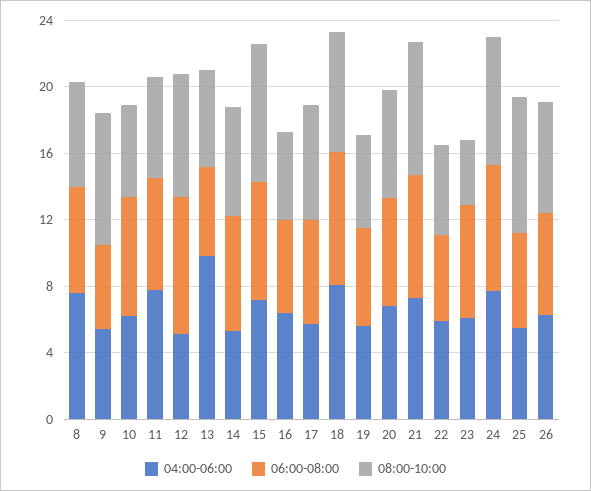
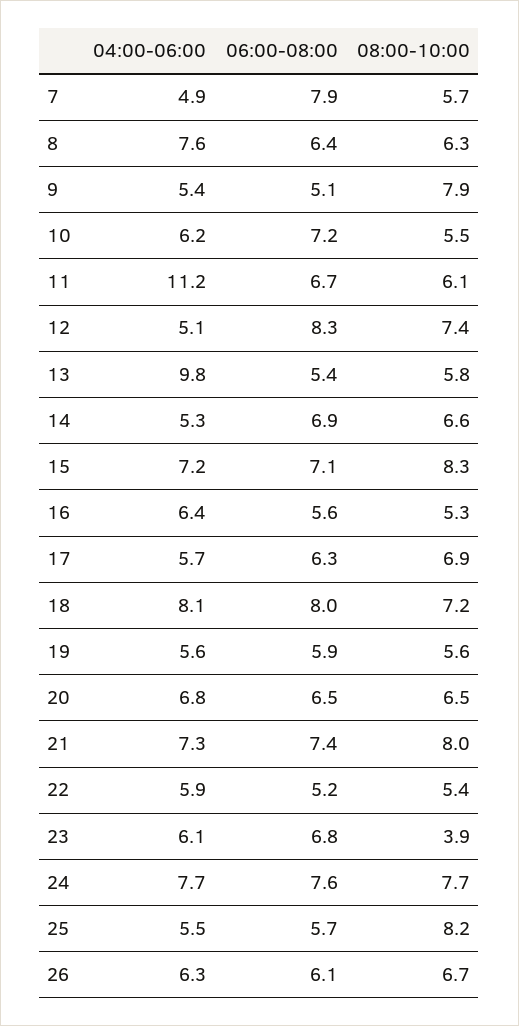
  {
    "04:00-06:00": {
      "8": 7.6,
      "9": 5.4,
      "10": 6.2,
-     "11": 8,
+     "11": 11.2,
      "12": 5.1,
      "13": 9.8,
      "14": 5.3,
      "15": 7.2,
      "16": 6.4,
      "17": 5.7,
      "18": 8.1,
      "19": 5.6,
      "20": 6.8,
      "21": 7.3,
      "22": 5.9,
      "23": 6.1,
      "24": 7.7,
      "25": 5.5,
-     "26": 6.3
+     "26": 6.3,
+     "7": 4.9
    },
    "06:00-08:00": {
      "8": 6.4,
      "9": 5.1,
      "10": 7.2,
      "11": 6.7,
      "12": 8.3,
      "13": 5.4,
      "14": 6.9,
      "15": 7.1,
      "16": 5.6,
      "17": 6.3,
      "18": 8,
      "19": 5.9,
      "20": 6.5,
      "21": 7.4,
      "22": 5.2,
      "23": 6.8,
      "24": 7.6,
      "25": 5.7,
-     "26": 6.1
+     "26": 6.1,
+     "7": 7.9
    },
    "08:00-10:00": {
      "8": 6.3,
      "9": 7.9,
      "10": 5.5,
      "11": 6.1,
      "12": 7.4,
      "13": 5.8,
      "14": 6.6,
      "15": 8.3,
      "16": 5.3,
      "17": 6.9,
      "18": 7.2,
      "19": 5.6,
      "20": 6.5,
      "21": 8,
      "22": 5.4,
      "23": 3.9,
      "24": 7.7,
      "25": 8.2,
-     "26": 6.7
+     "26": 6.7,
+     "7": 5.7
    }
  }

